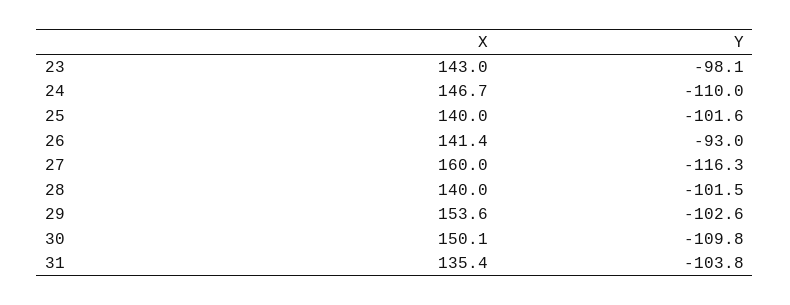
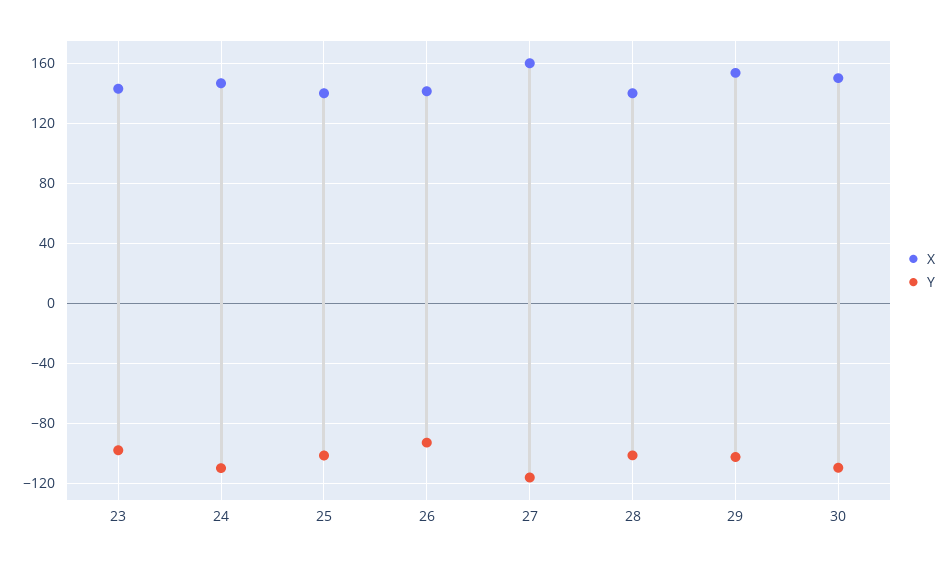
  {
    "X": {
      "23": 143,
      "24": 146.7,
      "25": 140,
      "26": 141.4,
      "27": 160,
      "28": 140,
      "29": 153.6,
-     "30": 150.1,
+     "30": 150.1
-     "31": 135.4
    },
    "Y": {
      "23": -98.1,
      "24": -110,
      "25": -101.6,
      "26": -93,
      "27": -116.3,
      "28": -101.5,
      "29": -102.6,
-     "30": -109.8,
+     "30": -109.8
-     "31": -103.8
    }
  }

